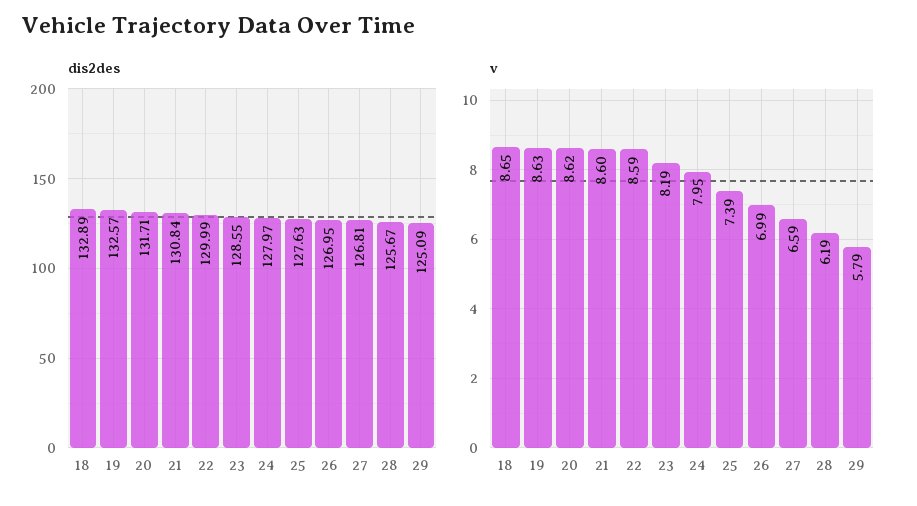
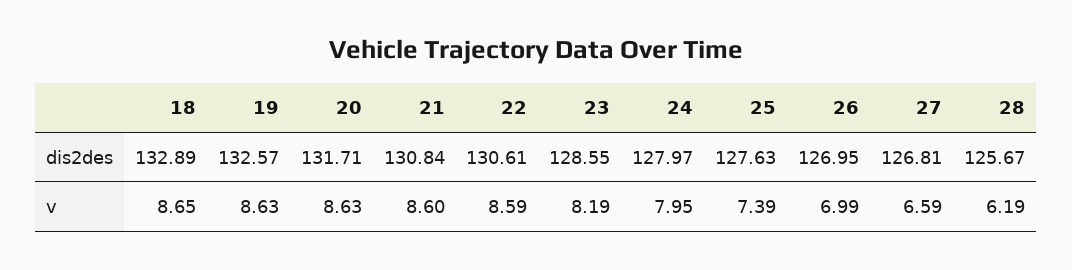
  {
    "dis2des": {
      "18": 132.89,
      "19": 132.57,
      "20": 131.71,
      "21": 130.84,
-     "22": 129.99,
+     "22": 130.61,
      "23": 128.55,
      "24": 127.97,
      "25": 127.63,
      "26": 126.95,
      "27": 126.81,
-     "28": 125.67,
+     "28": 125.67
-     "29": 125.09
    },
    "v": {
      "18": 8.65,
      "19": 8.63,
-     "20": 8.62,
+     "20": 8.63,
      "21": 8.6,
      "22": 8.59,
      "23": 8.19,
      "24": 7.95,
      "25": 7.39,
      "26": 6.99,
      "27": 6.59,
-     "28": 6.19,
+     "28": 6.19
-     "29": 5.79
    }
  }

